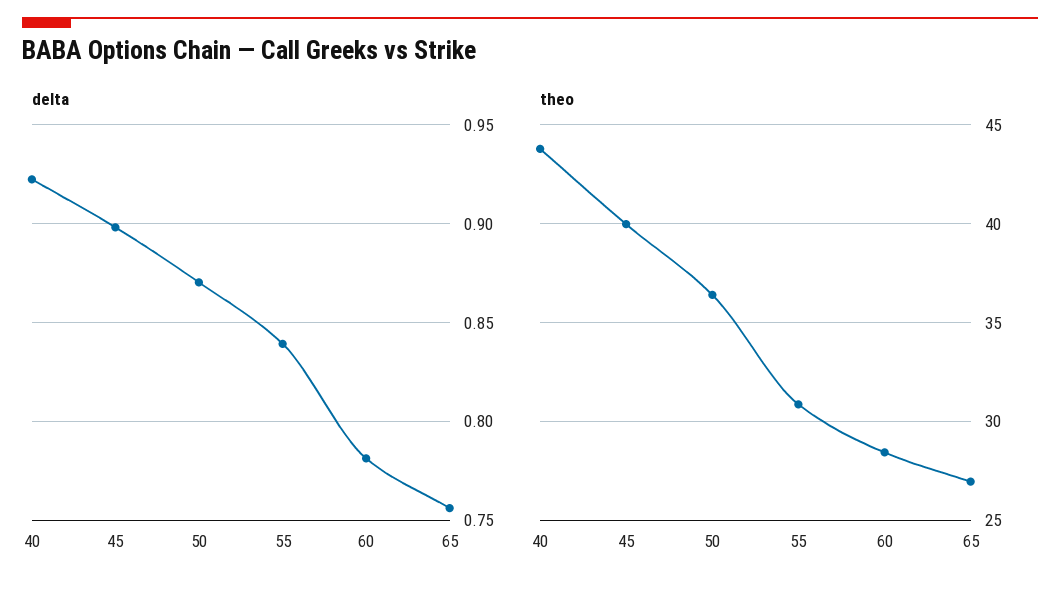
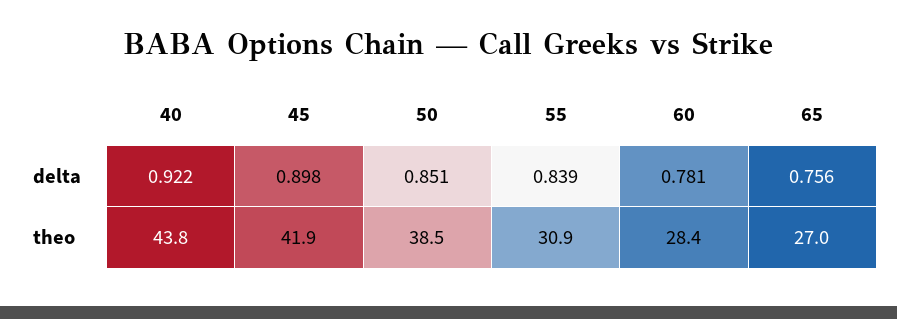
  {
    "delta": {
      "40": 0.922,
      "45": 0.898,
-     "50": 0.87,
+     "50": 0.851,
      "55": 0.839,
      "60": 0.781,
      "65": 0.756
    },
    "theo": {
      "40": 43.8,
-     "45": 40,
+     "45": 41.9,
-     "50": 36.5,
+     "50": 38.5,
      "55": 30.9,
      "60": 28.4,
      "65": 27
    }
  }

